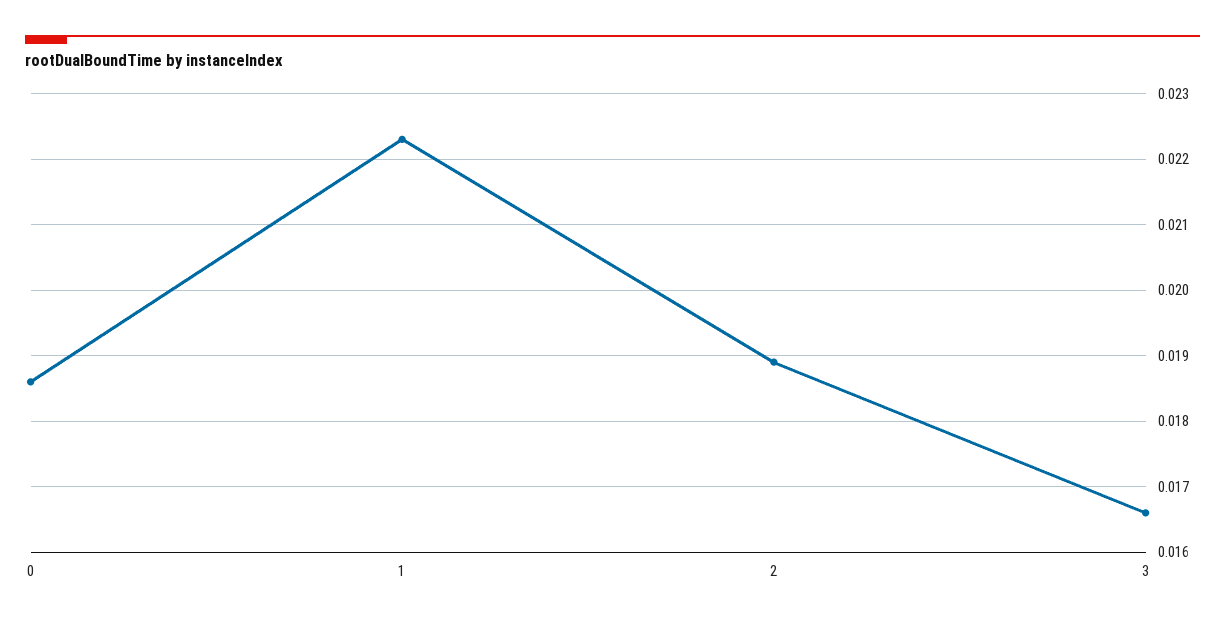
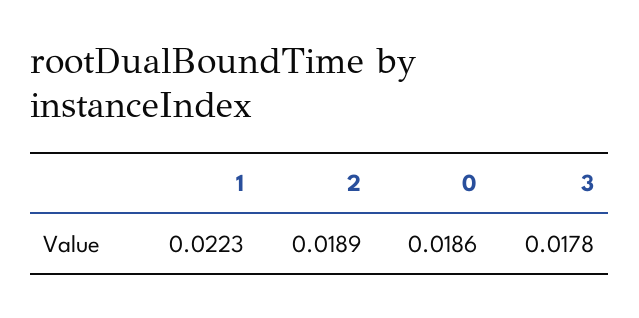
  {
    "0": 0.0186,
    "1": 0.0223,
    "2": 0.0189,
-   "3": 0.0166
+   "3": 0.0178
  }

